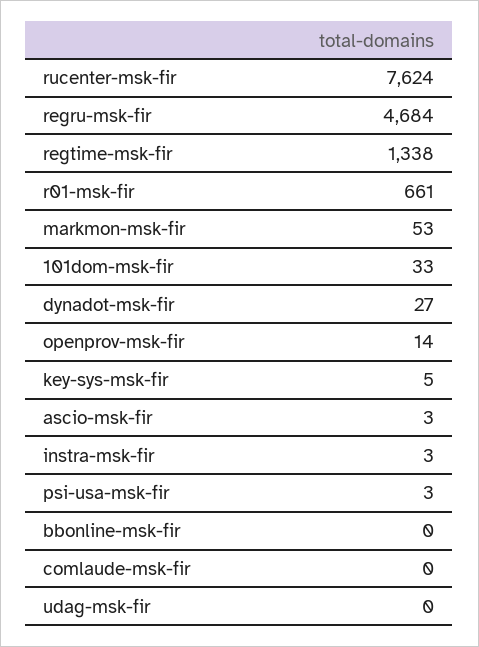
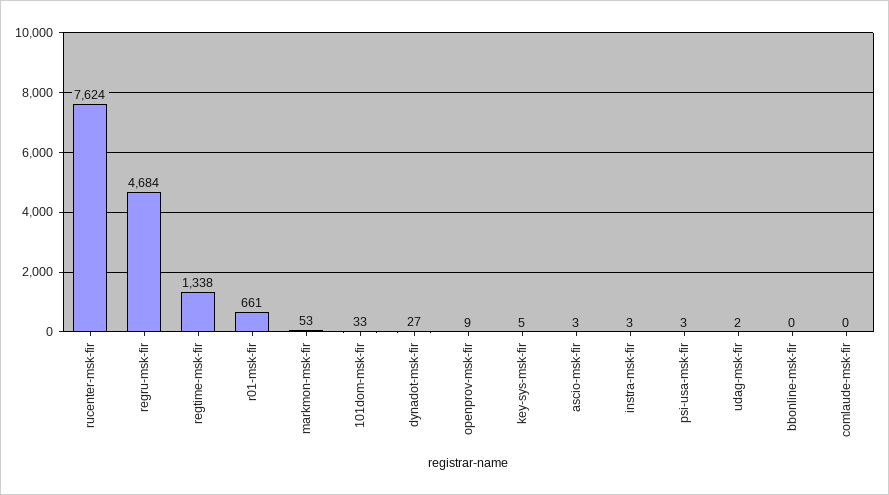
  {
    "rucenter-msk-fir": 7624,
    "regru-msk-fir": 4684,
    "regtime-msk-fir": 1338,
    "r01-msk-fir": 661,
    "markmon-msk-fir": 53,
    "101dom-msk-fir": 33,
    "dynadot-msk-fir": 27,
-   "openprov-msk-fir": 14,
+   "openprov-msk-fir": 9,
    "key-sys-msk-fir": 5,
    "ascio-msk-fir": 3,
    "instra-msk-fir": 3,
    "psi-usa-msk-fir": 3,
    "bbonline-msk-fir": 0,
    "comlaude-msk-fir": 0,
-   "udag-msk-fir": 0
+   "udag-msk-fir": 2
  }

